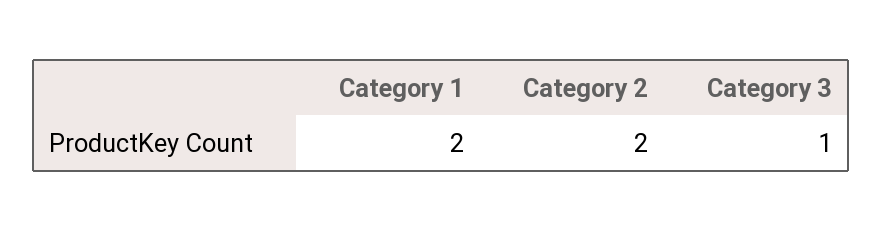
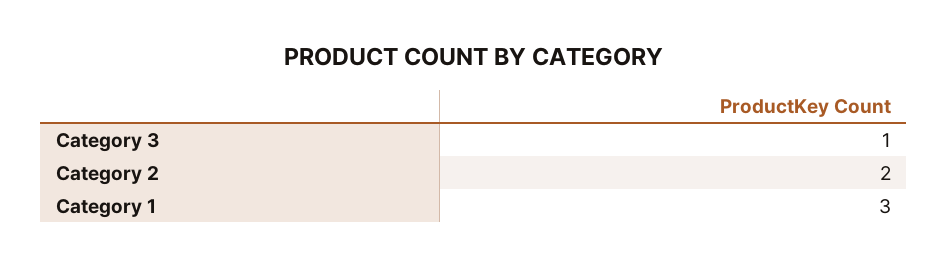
  {
-   "Category 1": 2,
+   "Category 1": 3,
    "Category 2": 2,
    "Category 3": 1
  }

